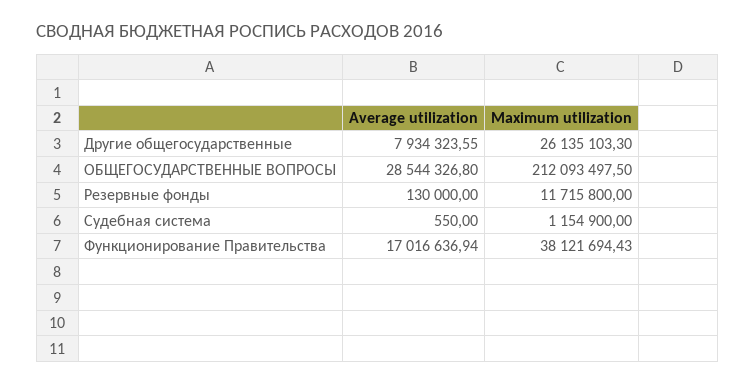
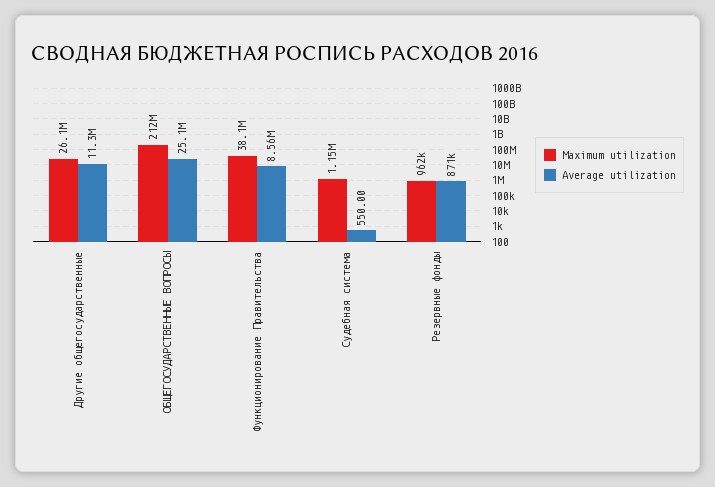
  {
    "Average utilization": {
-     "Другие общегосударственные": 7934323.55,
+     "Другие общегосударственные": 11300000,
-     "ОБЩЕГОСУДАРСТВЕННЫЕ ВОПРОСЫ": 28544326.8,
+     "ОБЩЕГОСУДАРСТВЕННЫЕ ВОПРОСЫ": 25100000,
-     "Резервные фонды": 130000,
+     "Резервные фонды": 871000,
      "Судебная система": 550,
-     "Функционирование Правительства": 17016636.94
+     "Функционирование Правительства": 8560000
    },
    "Maximum utilization": {
      "Другие общегосударственные": 26135103.3,
      "ОБЩЕГОСУДАРСТВЕННЫЕ ВОПРОСЫ": 212093497.5,
-     "Резервные фонды": 11715800,
+     "Резервные фонды": 962000,
      "Судебная система": 1154900,
      "Функционирование Правительства": 38121694.43
    }
  }

